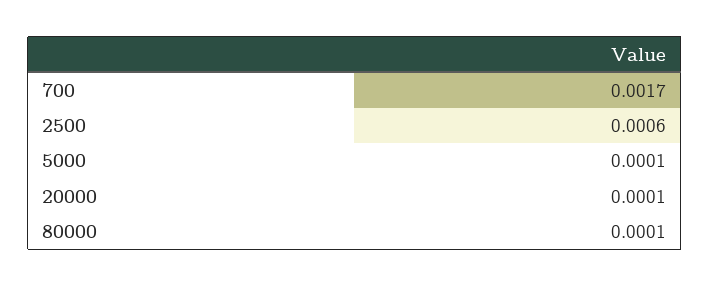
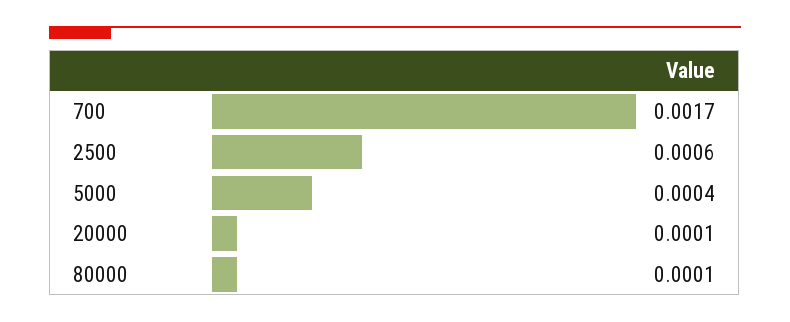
  {
    "700": 0.0017,
    "2500": 0.0006,
-   "5000": 0.0001,
+   "5000": 0.0004,
    "20000": 0.0001,
    "80000": 0.0001
  }

